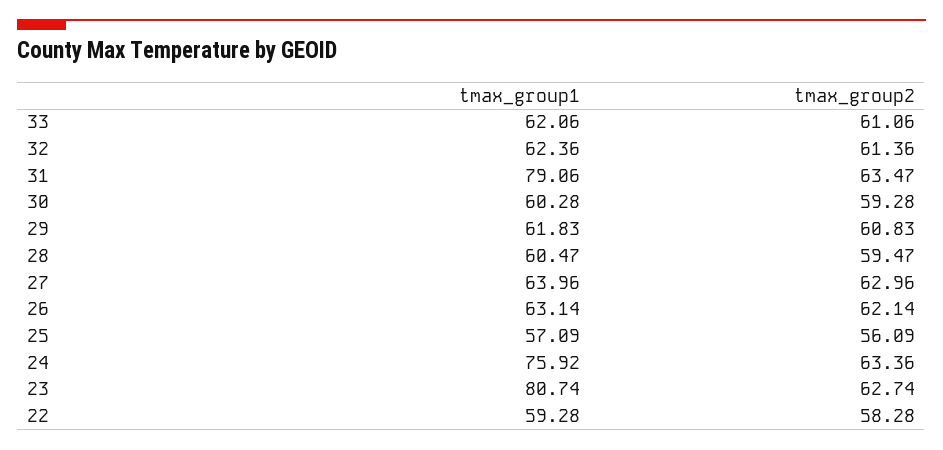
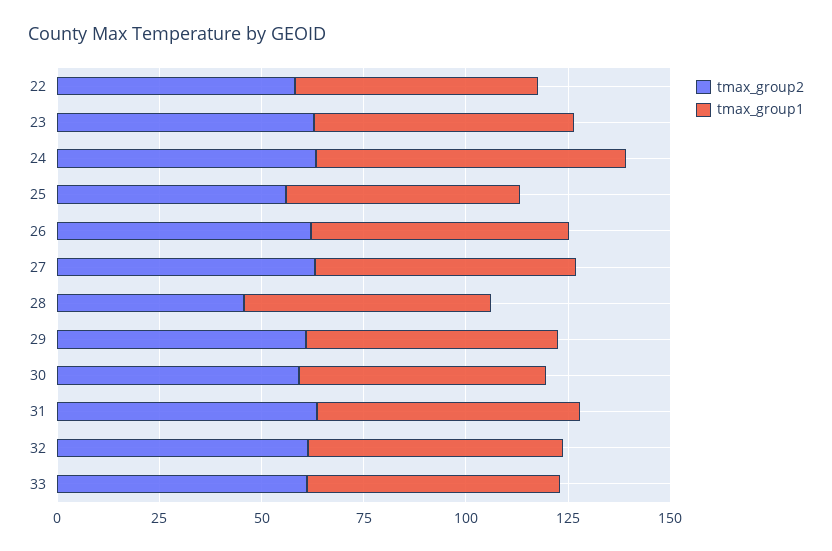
  {
    "tmax_group1": {
      "33": 62.06,
      "32": 62.36,
-     "31": 79.06,
+     "31": 65,
      "30": 60.28,
      "29": 61.83,
      "28": 60.47,
      "27": 63.96,
      "26": 63.14,
      "25": 57.09,
      "24": 75.92,
-     "23": 80.74,
+     "23": 65,
      "22": 59.28
    },
    "tmax_group2": {
      "33": 61.06,
      "32": 61.36,
      "31": 63.47,
      "30": 59.28,
      "29": 60.83,
-     "28": 59.47,
+     "28": 45,
      "27": 62.96,
      "26": 62.14,
      "25": 56.09,
      "24": 63.36,
      "23": 62.74,
      "22": 58.28
    }
  }

